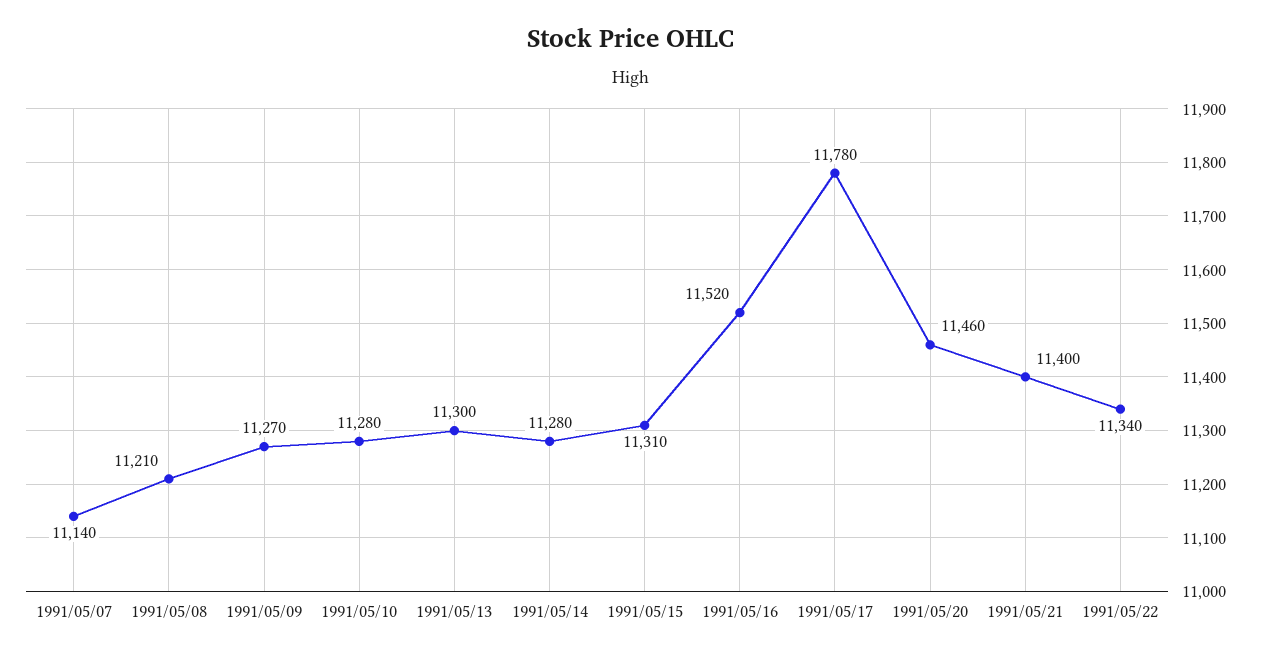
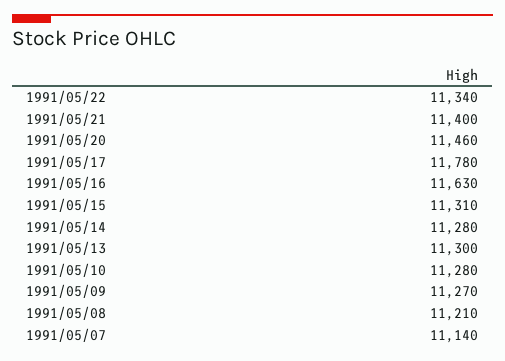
  {
    "1991/05/07": 11140,
    "1991/05/08": 11210,
    "1991/05/09": 11270,
    "1991/05/10": 11280,
    "1991/05/13": 11300,
    "1991/05/14": 11280,
    "1991/05/15": 11310,
-   "1991/05/16": 11520,
+   "1991/05/16": 11630,
    "1991/05/17": 11780,
    "1991/05/20": 11460,
    "1991/05/21": 11400,
    "1991/05/22": 11340
  }

